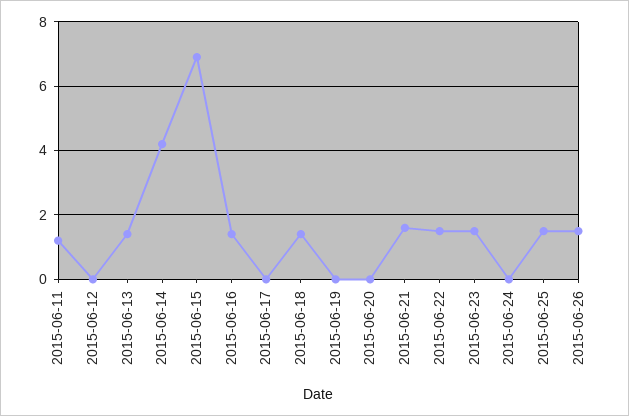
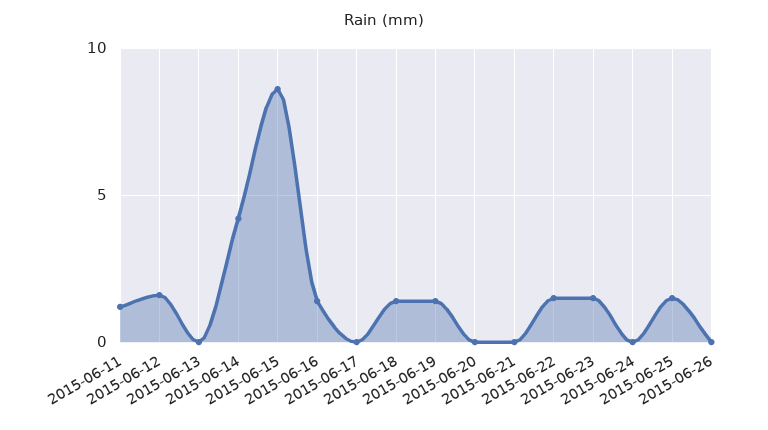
  {
    "2015-06-11": 1,
-   "2015-06-12": 0,
+   "2015-06-12": 1.5,
-   "2015-06-13": 1.5,
+   "2015-06-13": 0,
    "2015-06-14": 4,
-   "2015-06-15": 7,
+   "2015-06-15": 8.5,
    "2015-06-16": 1.5,
    "2015-06-17": 0,
    "2015-06-18": 1.5,
-   "2015-06-19": 0,
+   "2015-06-19": 1.5,
    "2015-06-20": 0,
-   "2015-06-21": 1.5,
+   "2015-06-21": 0,
    "2015-06-22": 1.5,
    "2015-06-23": 1.5,
    "2015-06-24": 0,
    "2015-06-25": 1.5,
-   "2015-06-26": 1.5
+   "2015-06-26": 0
  }

